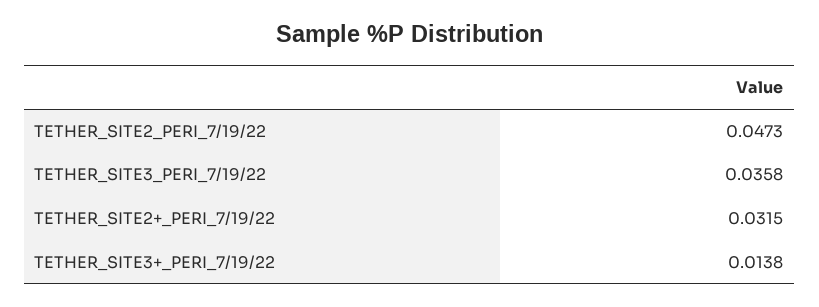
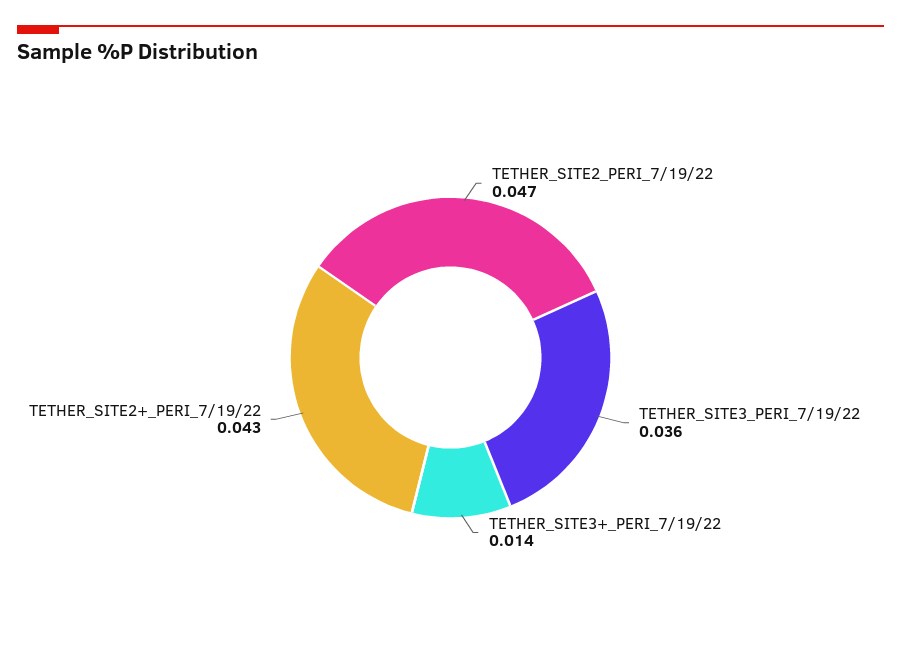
  {
    "TETHER_SITE2_PERI_7/19/22": 0.0473,
    "TETHER_SITE3_PERI_7/19/22": 0.0358,
-   "TETHER_SITE2+_PERI_7/19/22": 0.0315,
+   "TETHER_SITE2+_PERI_7/19/22": 0.043,
    "TETHER_SITE3+_PERI_7/19/22": 0.0138
  }

